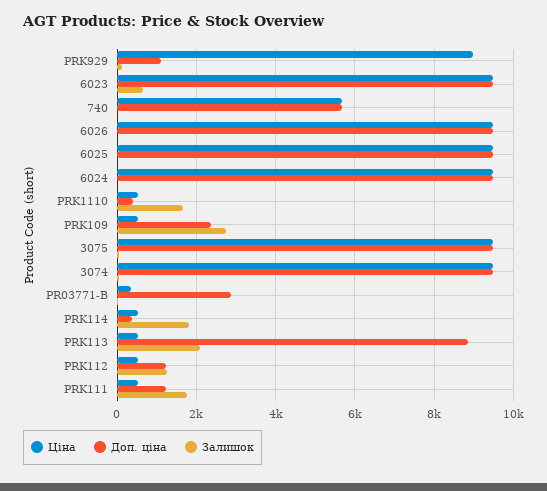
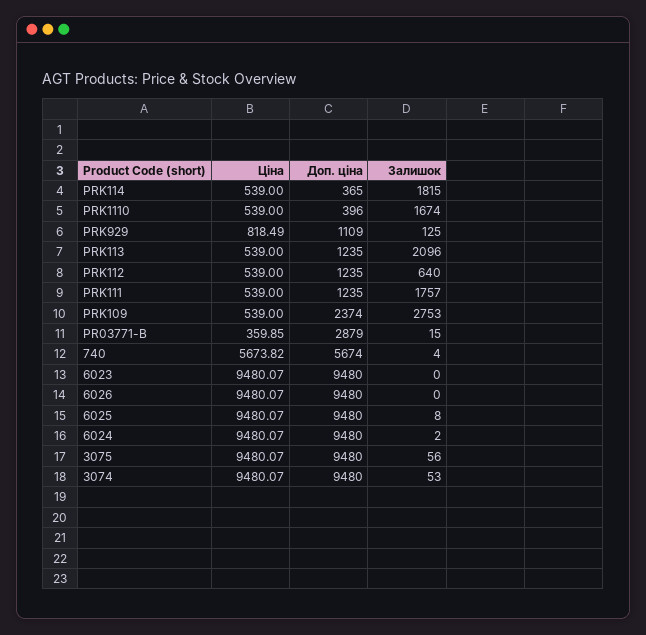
  {
    "Ціна": {
-     "PRK929": 9000,
+     "PRK929": 818.49,
      "6023": 9480.07,
      "740": 5673.82,
      "6026": 9480.07,
      "6025": 9480.07,
      "6024": 9480.07,
      "PRK1110": 539,
      "PRK109": 539,
      "3075": 9480.07,
      "3074": 9480.07,
      "PR03771-B": 359.85,
      "PRK114": 539,
      "PRK113": 539,
      "PRK112": 539,
      "PRK111": 539
    },
    "Доп. ціна": {
      "PRK929": 1109,
      "6023": 9480,
      "740": 5674,
      "6026": 9480,
      "6025": 9480,
      "6024": 9480,
      "PRK1110": 396,
      "PRK109": 2374,
      "3075": 9480,
      "3074": 9480,
      "PR03771-B": 2879,
      "PRK114": 365,
-     "PRK113": 8800,
+     "PRK113": 1235,
      "PRK112": 1235,
      "PRK111": 1235
    },
    "Залишок": {
      "PRK929": 125,
-     "6023": 600,
+     "6023": 0,
      "740": 4,
      "6026": 0,
      "6025": 8,
      "6024": 2,
      "PRK1110": 1674,
      "PRK109": 2753,
      "3075": 56,
      "3074": 53,
      "PR03771-B": 15,
      "PRK114": 1815,
      "PRK113": 2096,
-     "PRK112": 1200,
+     "PRK112": 640,
      "PRK111": 1757
    }
  }

